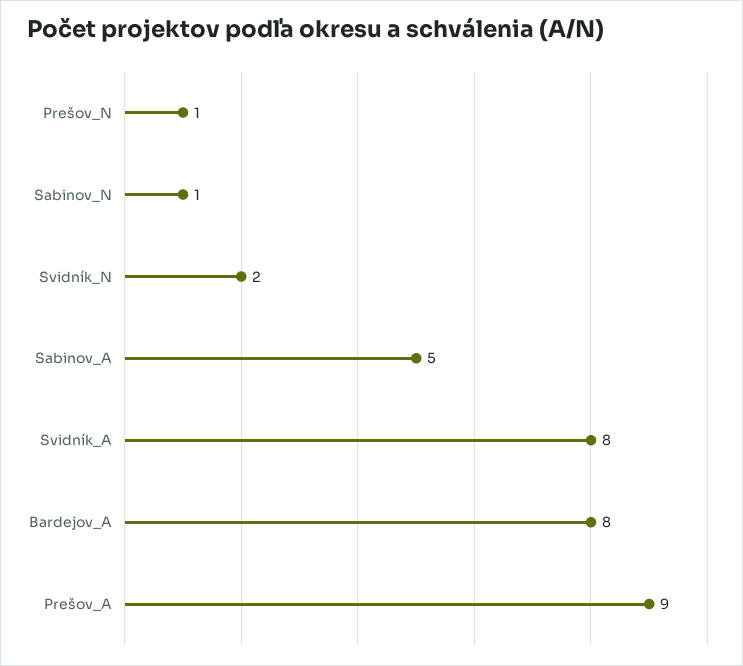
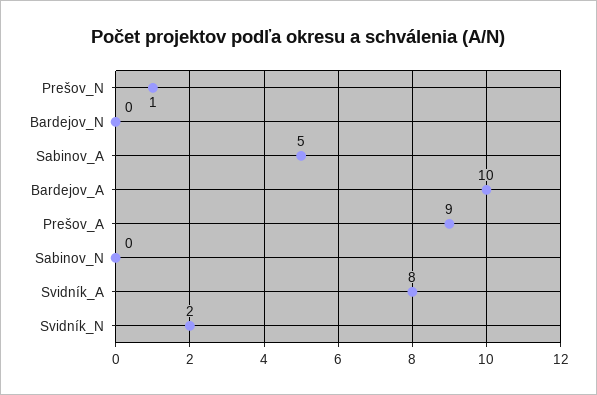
  {
    "Prešov_N": 1,
-   "Sabinov_N": 1,
+   "Sabinov_N": 0,
    "Svidník_N": 2,
    "Sabinov_A": 5,
    "Svidník_A": 8,
-   "Bardejov_A": 8,
+   "Bardejov_A": 10,
-   "Prešov_A": 9
+   "Prešov_A": 9,
+   "Bardejov_N": 0
  }

